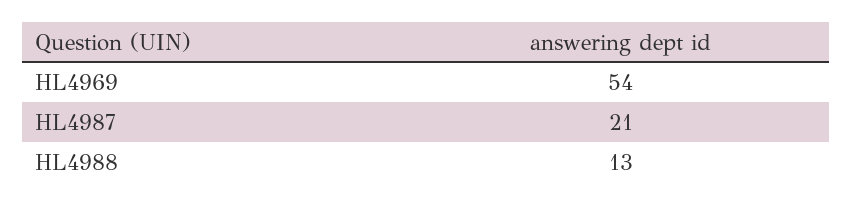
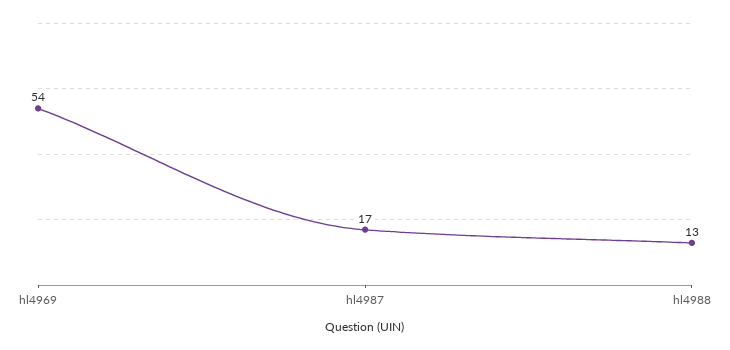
  {
    "HL4969": 54,
-   "HL4987": 21,
+   "HL4987": 17,
    "HL4988": 13
  }

